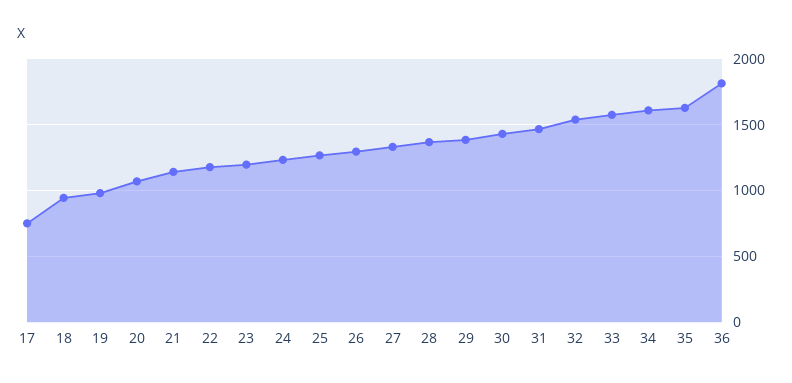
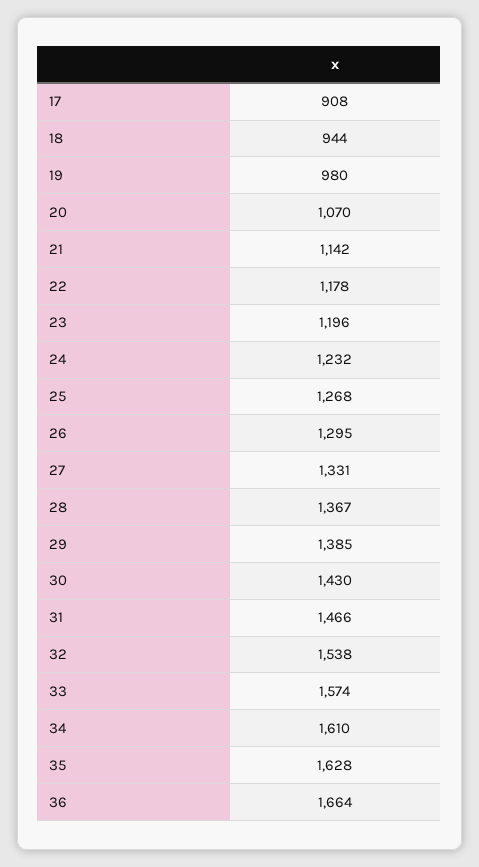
  {
-   "17": 750,
+   "17": 908,
    "18": 944,
    "19": 980,
    "20": 1070,
    "21": 1142,
    "22": 1178,
    "23": 1196,
    "24": 1232,
    "25": 1268,
    "26": 1295,
    "27": 1331,
    "28": 1367,
    "29": 1385,
    "30": 1430,
    "31": 1466,
    "32": 1538,
    "33": 1574,
    "34": 1610,
    "35": 1628,
-   "36": 1800
+   "36": 1664
  }

